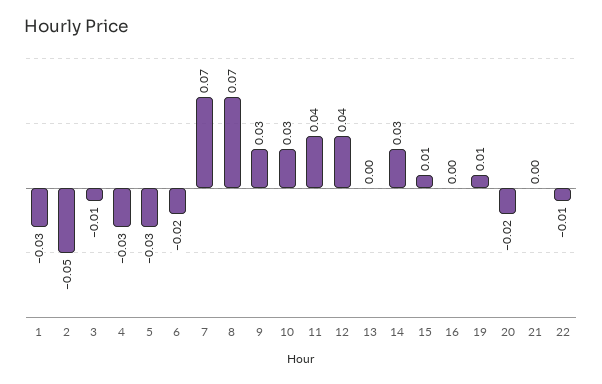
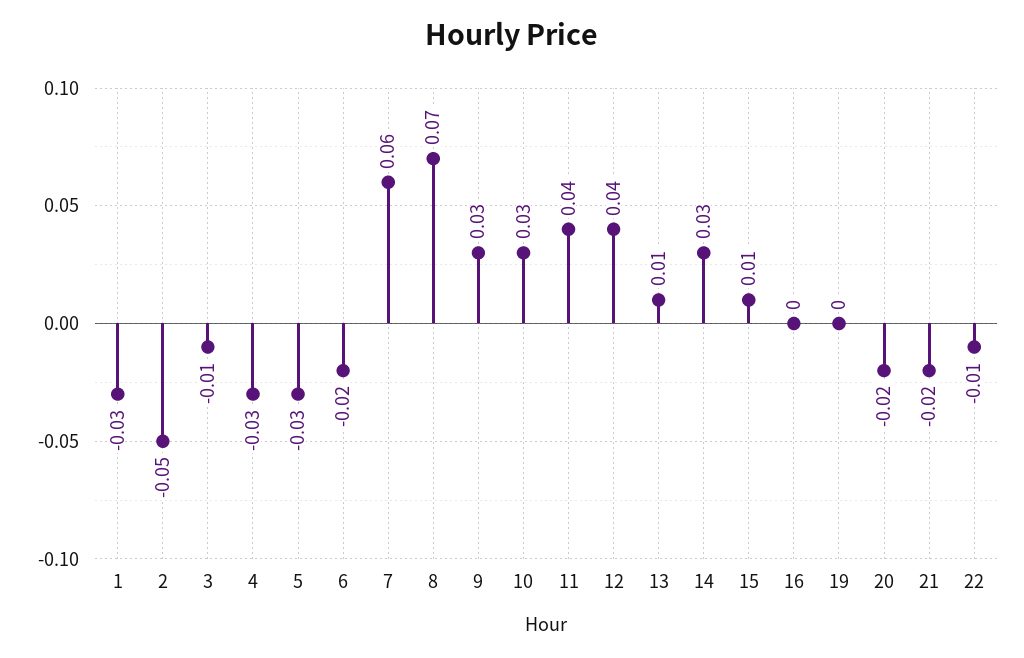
  {
    "1": -0.03,
    "2": -0.05,
    "3": -0.01,
    "4": -0.03,
    "5": -0.03,
    "6": -0.02,
-   "7": 0.07,
+   "7": 0.06,
    "8": 0.07,
    "9": 0.03,
    "10": 0.03,
    "11": 0.04,
    "12": 0.04,
-   "13": 0,
+   "13": 0.01,
    "14": 0.03,
    "15": 0.01,
    "16": 0,
-   "19": 0.01,
+   "19": 0,
    "20": -0.02,
-   "21": 0,
+   "21": -0.02,
    "22": -0.01
  }

